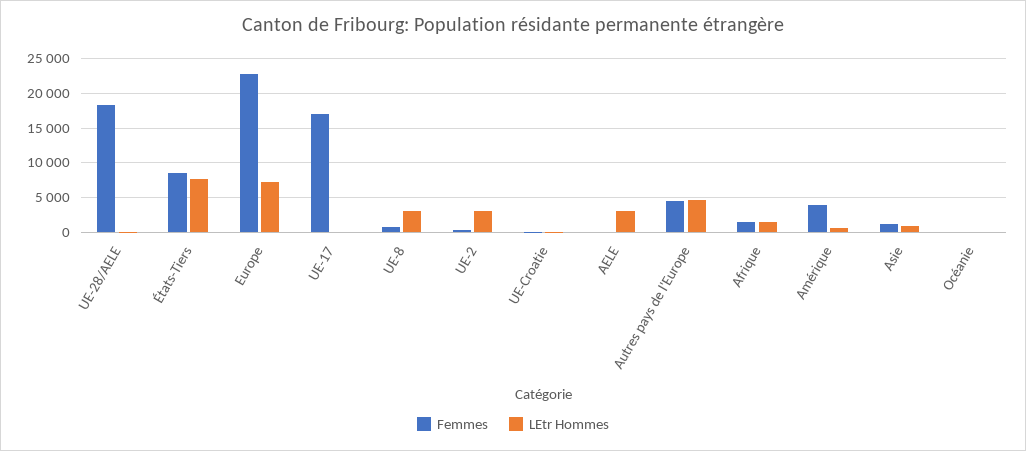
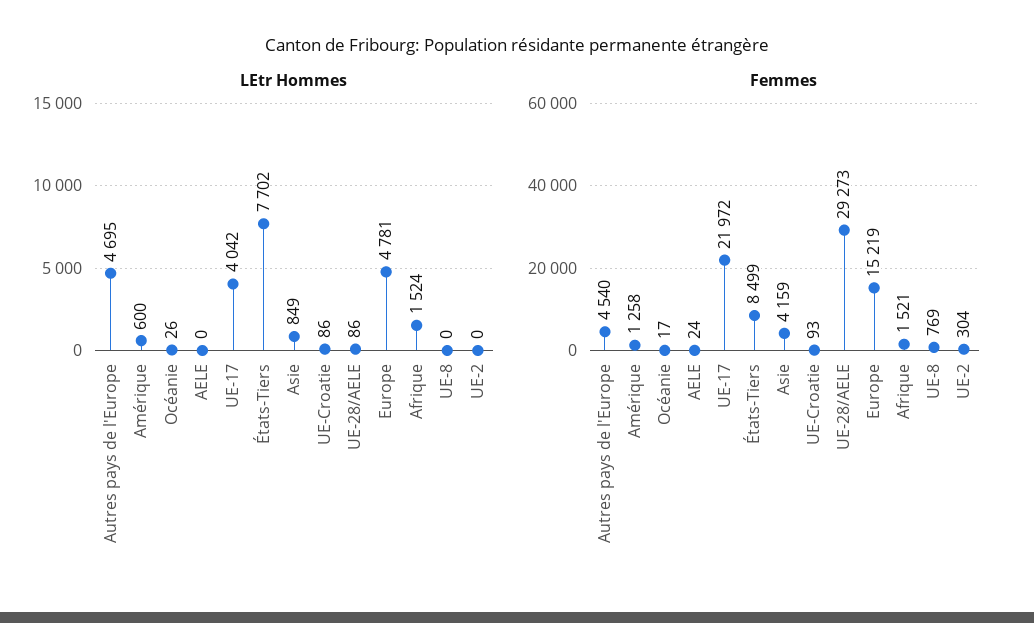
  {
    "Femmes": {
-     "UE-28/AELE": 18000,
+     "UE-28/AELE": 29273,
      "États-Tiers": 8499,
-     "Europe": 23000,
+     "Europe": 15219,
-     "UE-17": 17000,
+     "UE-17": 21972,
      "UE-8": 769,
      "UE-2": 304,
      "UE-Croatie": 93,
      "AELE": 24,
      "Autres pays de l'Europe": 4540,
      "Afrique": 1521,
-     "Amérique": 4000,
+     "Amérique": 1258,
-     "Asie": 1000,
+     "Asie": 4159,
      "Océanie": 17
    },
    "LEtr Hommes": {
      "UE-28/AELE": 86,
      "États-Tiers": 7702,
-     "Europe": 7000,
+     "Europe": 4781,
-     "UE-17": 0,
+     "UE-17": 4042,
-     "UE-8": 3000,
+     "UE-8": 0,
-     "UE-2": 3000,
+     "UE-2": 0,
      "UE-Croatie": 86,
-     "AELE": 3000,
+     "AELE": 0,
      "Autres pays de l'Europe": 4695,
      "Afrique": 1524,
      "Amérique": 600,
      "Asie": 849,
      "Océanie": 26
    }
  }

